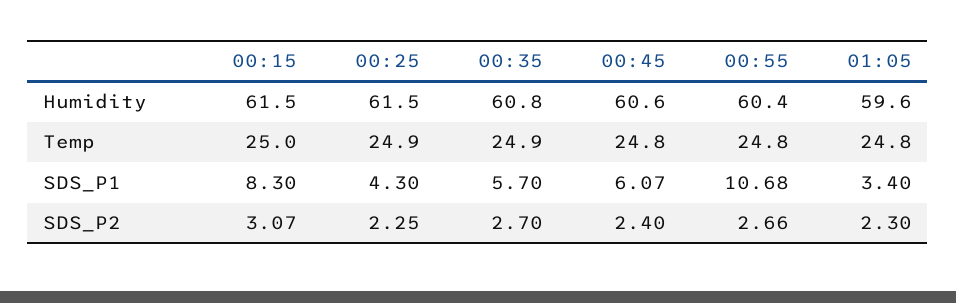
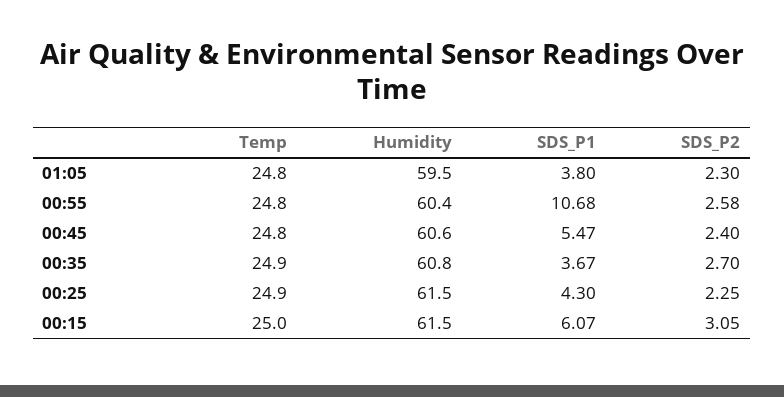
  {
    "00:15": {
      "Humidity": 61.5,
      "Temp": 25,
-     "SDS_P1": 8.3,
+     "SDS_P1": 6.07,
-     "SDS_P2": 3.07
+     "SDS_P2": 3.05
    },
    "00:25": {
      "Humidity": 61.5,
      "Temp": 24.9,
      "SDS_P1": 4.3,
      "SDS_P2": 2.25
    },
    "00:35": {
      "Humidity": 60.8,
      "Temp": 24.9,
-     "SDS_P1": 5.7,
+     "SDS_P1": 3.67,
      "SDS_P2": 2.7
    },
    "00:45": {
      "Humidity": 60.6,
      "Temp": 24.8,
-     "SDS_P1": 6.07,
+     "SDS_P1": 5.47,
      "SDS_P2": 2.4
    },
    "00:55": {
      "Humidity": 60.4,
      "Temp": 24.8,
      "SDS_P1": 10.68,
-     "SDS_P2": 2.66
+     "SDS_P2": 2.58
    },
    "01:05": {
-     "Humidity": 59.6,
+     "Humidity": 59.5,
      "Temp": 24.8,
-     "SDS_P1": 3.4,
+     "SDS_P1": 3.8,
      "SDS_P2": 2.3
    }
  }

